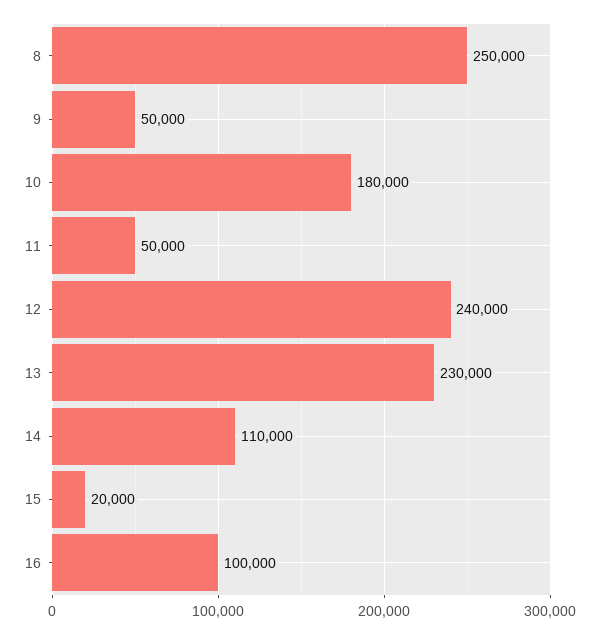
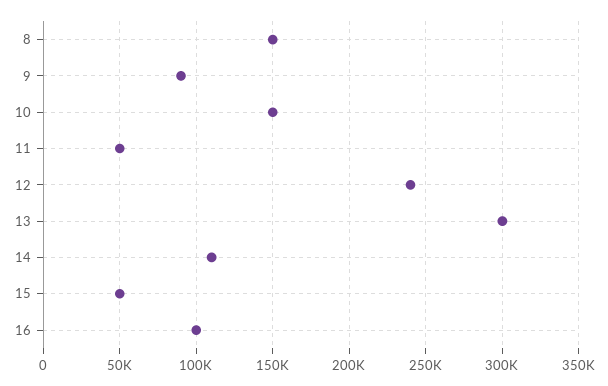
  {
-   "8": 250000,
+   "8": 150000,
-   "9": 50000,
+   "9": 90000,
-   "10": 180000,
+   "10": 150000,
    "11": 50000,
    "12": 240000,
-   "13": 230000,
+   "13": 300000,
    "14": 110000,
-   "15": 20000,
+   "15": 50000,
    "16": 100000
  }

